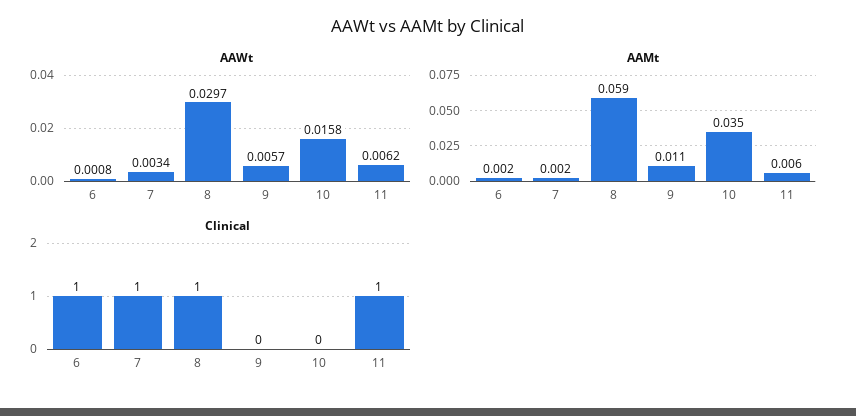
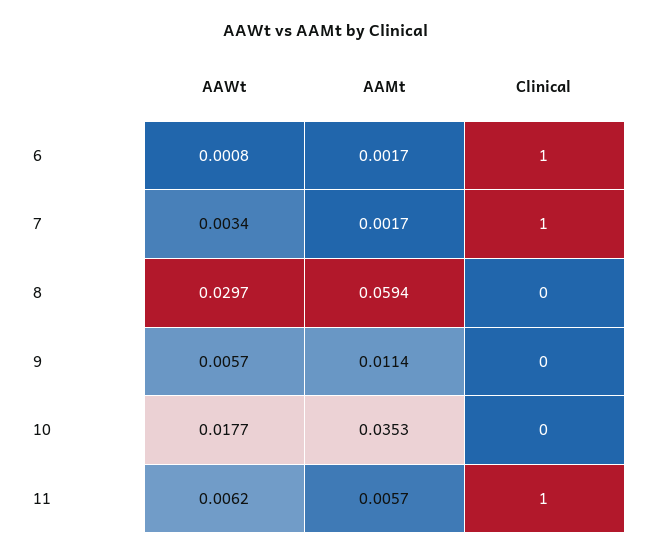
  {
    "AAWt": {
      "6": 0.0008,
      "7": 0.0034,
      "8": 0.0297,
      "9": 0.0057,
-     "10": 0.0158,
+     "10": 0.0177,
      "11": 0.0062
    },
    "AAMt": {
      "6": 0.0017,
      "7": 0.0017,
      "8": 0.0594,
      "9": 0.0114,
      "10": 0.0353,
      "11": 0.0057
    },
    "Clinical": {
      "6": 1,
      "7": 1,
-     "8": 1,
+     "8": 0,
      "9": 0,
      "10": 0,
      "11": 1
    }
  }

